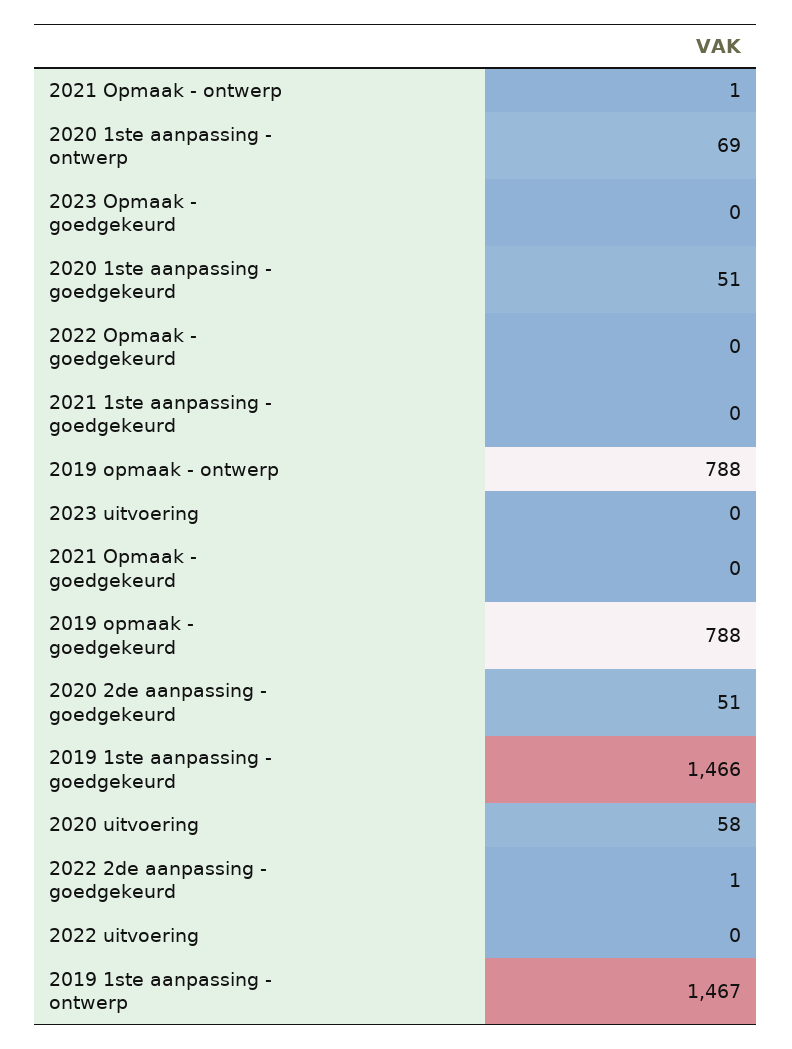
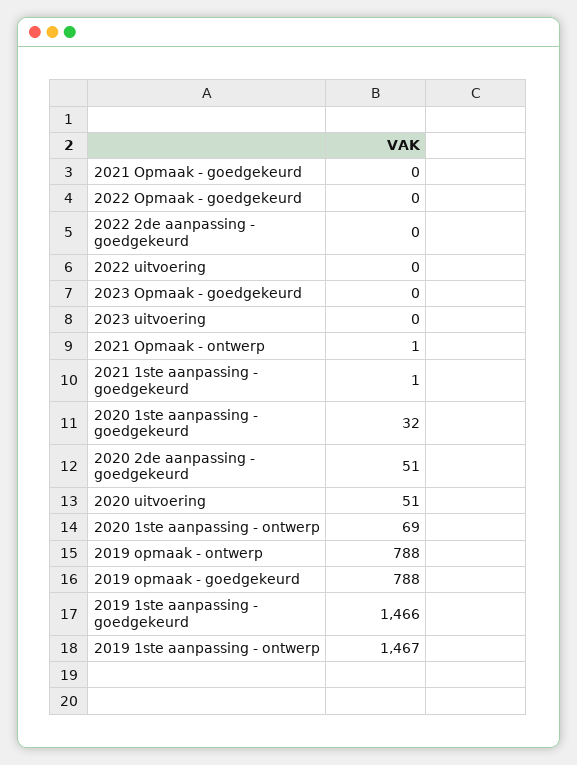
  {
    "2021 Opmaak - ontwerp": 1,
    "2020 1ste aanpassing - ontwerp": 69,
    "2023 Opmaak - goedgekeurd": 0,
-   "2020 1ste aanpassing - goedgekeurd": 51,
+   "2020 1ste aanpassing - goedgekeurd": 32,
    "2022 Opmaak - goedgekeurd": 0,
-   "2021 1ste aanpassing - goedgekeurd": 0,
+   "2021 1ste aanpassing - goedgekeurd": 1,
    "2019 opmaak - ontwerp": 788,
    "2023 uitvoering": 0,
    "2021 Opmaak - goedgekeurd": 0,
    "2019 opmaak - goedgekeurd": 788,
    "2020 2de aanpassing - goedgekeurd": 51,
    "2019 1ste aanpassing - goedgekeurd": 1466,
-   "2020 uitvoering": 58,
+   "2020 uitvoering": 51,
-   "2022 2de aanpassing - goedgekeurd": 1,
+   "2022 2de aanpassing - goedgekeurd": 0,
    "2022 uitvoering": 0,
    "2019 1ste aanpassing - ontwerp": 1467
  }

